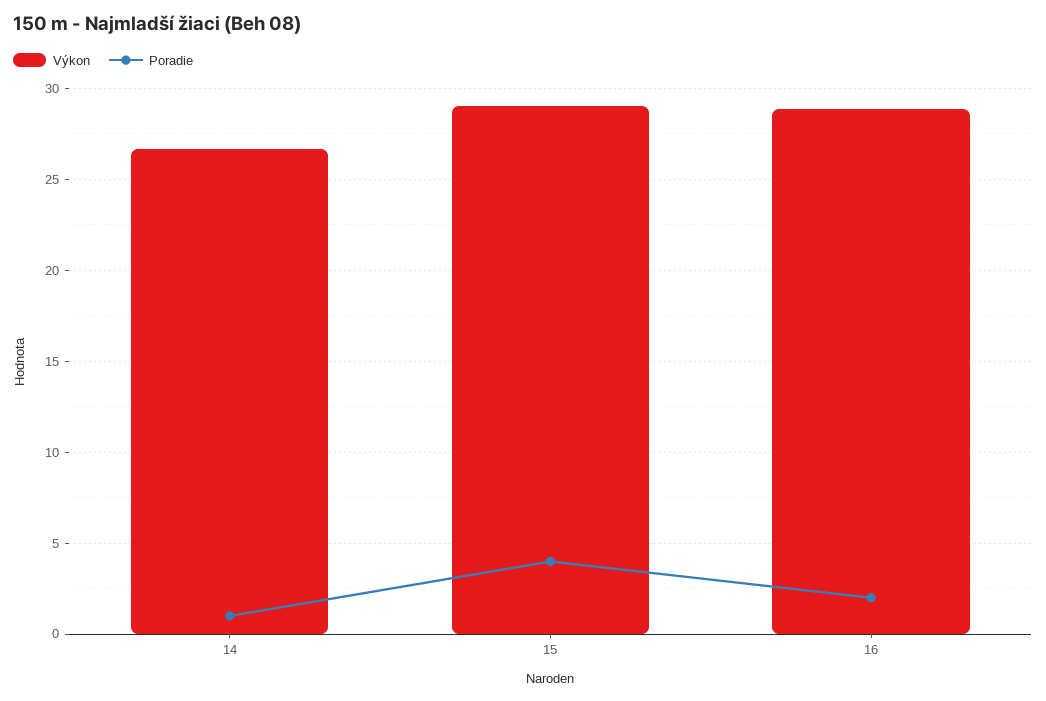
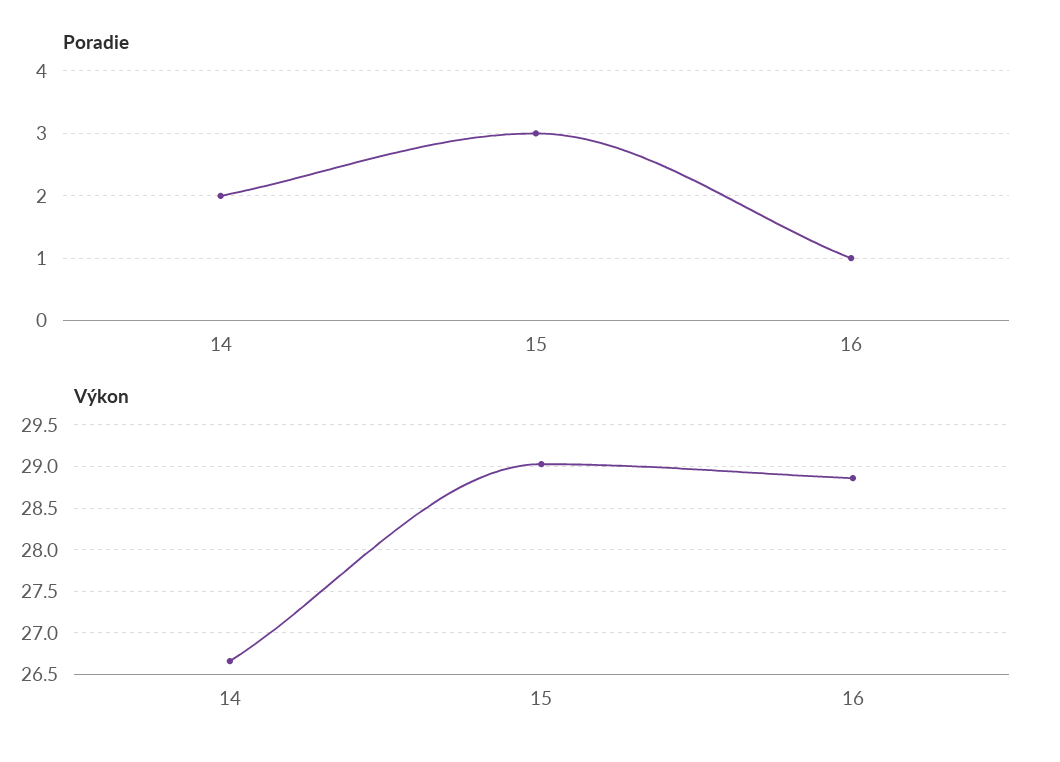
  {
    "Výkon": {
      "14": 26.7,
      "15": 29,
      "16": 28.9
    },
    "Poradie": {
-     "14": 1,
+     "14": 2,
-     "15": 4,
+     "15": 3,
-     "16": 2
+     "16": 1
    }
  }

